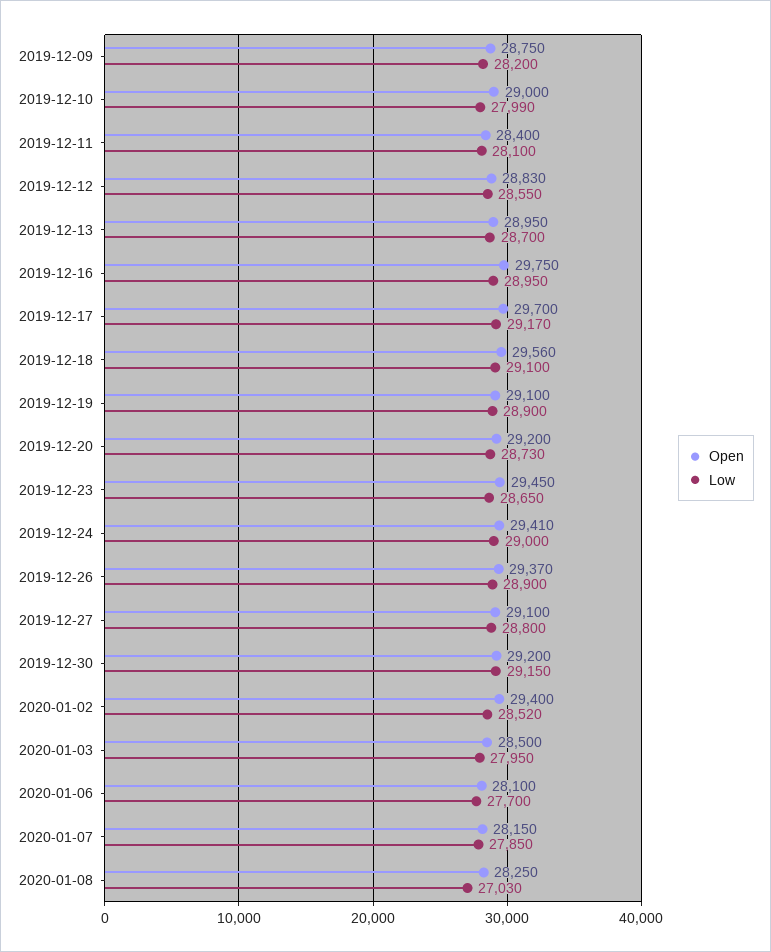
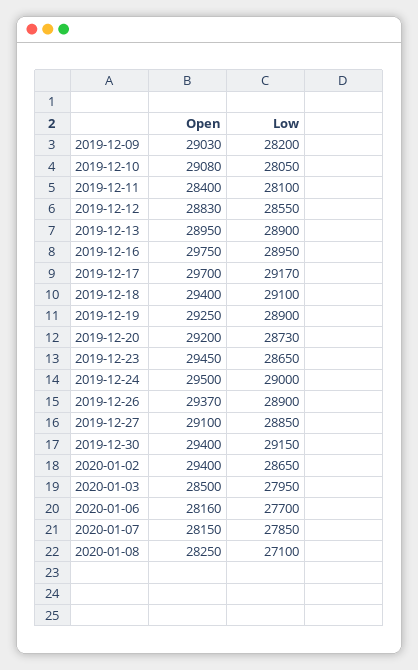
  {
    "Open": {
-     "2019-12-09": 28750,
+     "2019-12-09": 29030,
-     "2019-12-10": 29000,
+     "2019-12-10": 29080,
      "2019-12-11": 28400,
      "2019-12-12": 28830,
      "2019-12-13": 28950,
      "2019-12-16": 29750,
      "2019-12-17": 29700,
-     "2019-12-18": 29560,
+     "2019-12-18": 29400,
-     "2019-12-19": 29100,
+     "2019-12-19": 29250,
      "2019-12-20": 29200,
      "2019-12-23": 29450,
-     "2019-12-24": 29410,
+     "2019-12-24": 29500,
      "2019-12-26": 29370,
      "2019-12-27": 29100,
-     "2019-12-30": 29200,
+     "2019-12-30": 29400,
      "2020-01-02": 29400,
      "2020-01-03": 28500,
-     "2020-01-06": 28100,
+     "2020-01-06": 28160,
      "2020-01-07": 28150,
      "2020-01-08": 28250
    },
    "Low": {
      "2019-12-09": 28200,
-     "2019-12-10": 27990,
+     "2019-12-10": 28050,
      "2019-12-11": 28100,
      "2019-12-12": 28550,
-     "2019-12-13": 28700,
+     "2019-12-13": 28900,
      "2019-12-16": 28950,
      "2019-12-17": 29170,
      "2019-12-18": 29100,
      "2019-12-19": 28900,
      "2019-12-20": 28730,
      "2019-12-23": 28650,
      "2019-12-24": 29000,
      "2019-12-26": 28900,
-     "2019-12-27": 28800,
+     "2019-12-27": 28850,
      "2019-12-30": 29150,
-     "2020-01-02": 28520,
+     "2020-01-02": 28650,
      "2020-01-03": 27950,
      "2020-01-06": 27700,
      "2020-01-07": 27850,
-     "2020-01-08": 27030
+     "2020-01-08": 27100
    }
  }

